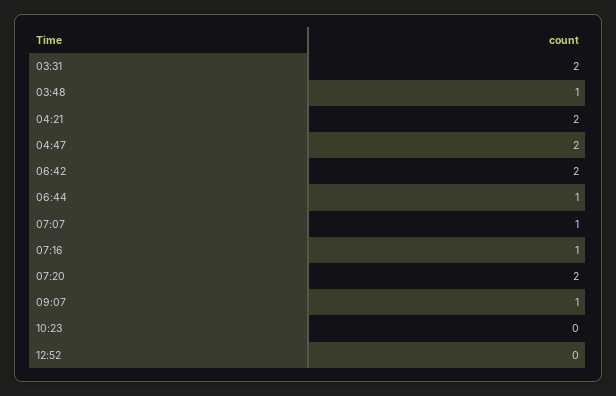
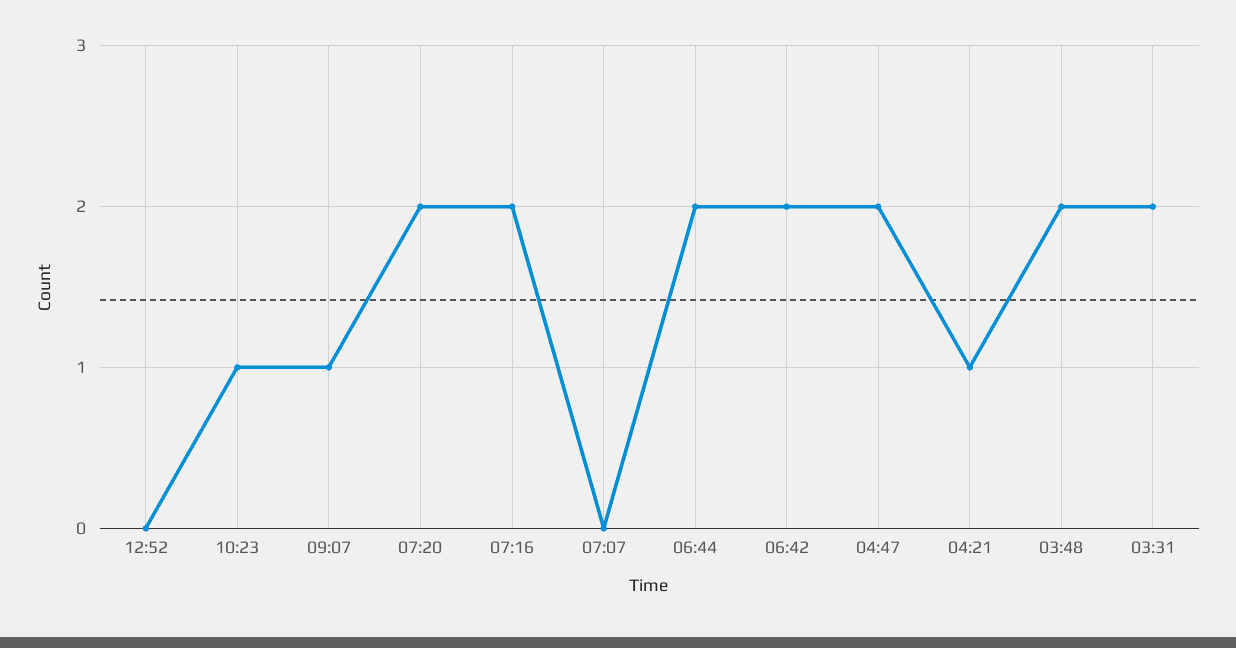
  {
    "03:31": 2,
-   "03:48": 1,
+   "03:48": 2,
-   "04:21": 2,
+   "04:21": 1,
    "04:47": 2,
    "06:42": 2,
-   "06:44": 1,
+   "06:44": 2,
-   "07:07": 1,
+   "07:07": 0,
-   "07:16": 1,
+   "07:16": 2,
    "07:20": 2,
    "09:07": 1,
-   "10:23": 0,
+   "10:23": 1,
    "12:52": 0
  }

